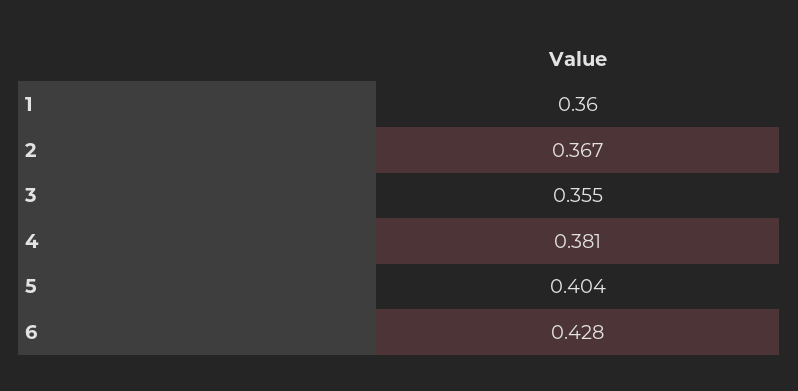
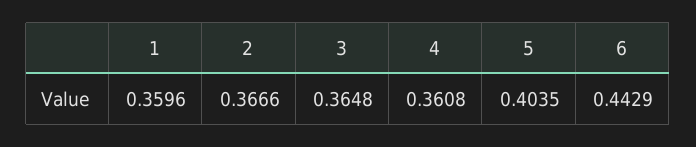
  {
    "1": 0.3596,
    "2": 0.3666,
-   "3": 0.355,
+   "3": 0.3648,
-   "4": 0.381,
+   "4": 0.3608,
    "5": 0.4035,
-   "6": 0.428
+   "6": 0.4429
  }

